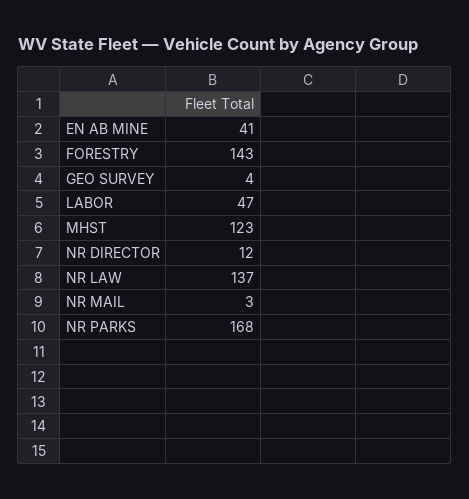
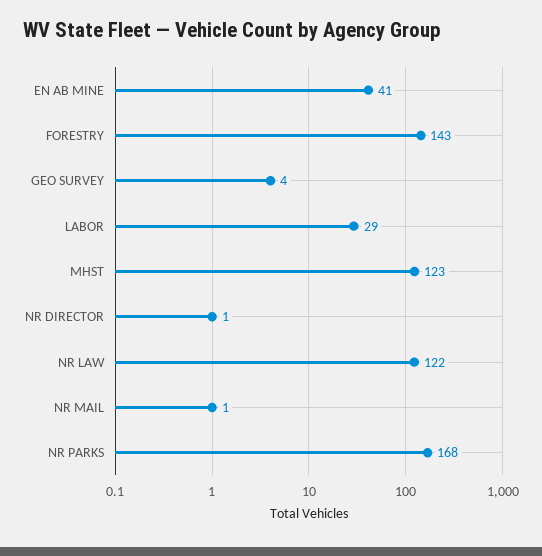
  {
    "EN AB MINE": 41,
    "FORESTRY": 143,
    "GEO SURVEY": 4,
-   "LABOR": 47,
+   "LABOR": 29,
    "MHST": 123,
-   "NR DIRECTOR": 12,
+   "NR DIRECTOR": 1,
-   "NR LAW": 137,
+   "NR LAW": 122,
-   "NR MAIL": 3,
+   "NR MAIL": 1,
    "NR PARKS": 168
  }

